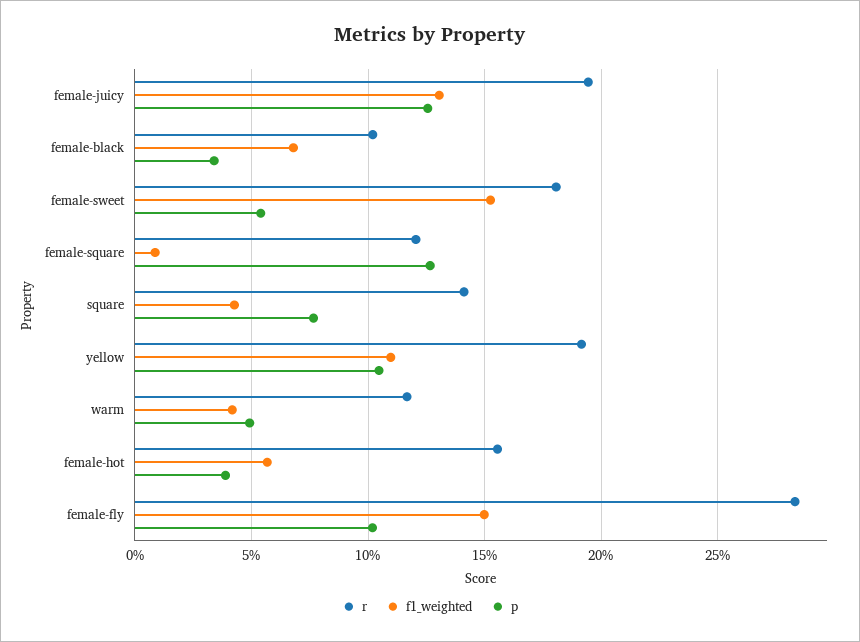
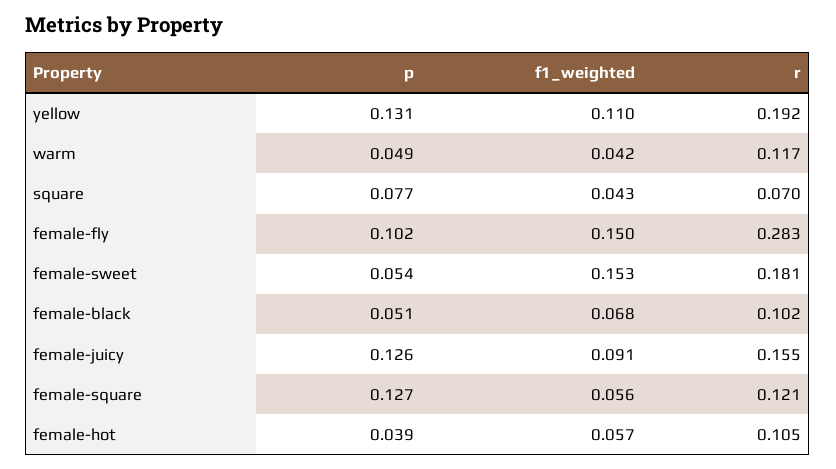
  {
    "r": {
-     "female-juicy": 0.195,
+     "female-juicy": 0.155,
      "female-black": 0.102,
      "female-sweet": 0.181,
      "female-square": 0.121,
-     "square": 0.14,
+     "square": 0.07,
      "yellow": 0.192,
      "warm": 0.117,
-     "female-hot": 0.155,
+     "female-hot": 0.105,
      "female-fly": 0.283
    },
    "f1_weighted": {
-     "female-juicy": 0.13,
+     "female-juicy": 0.091,
      "female-black": 0.068,
      "female-sweet": 0.153,
-     "female-square": 0.01,
+     "female-square": 0.056,
      "square": 0.043,
      "yellow": 0.11,
      "warm": 0.042,
      "female-hot": 0.057,
      "female-fly": 0.15
    },
    "p": {
      "female-juicy": 0.126,
-     "female-black": 0.035,
+     "female-black": 0.051,
      "female-sweet": 0.054,
      "female-square": 0.127,
      "square": 0.077,
-     "yellow": 0.105,
+     "yellow": 0.131,
      "warm": 0.049,
      "female-hot": 0.039,
      "female-fly": 0.102
    }
  }

